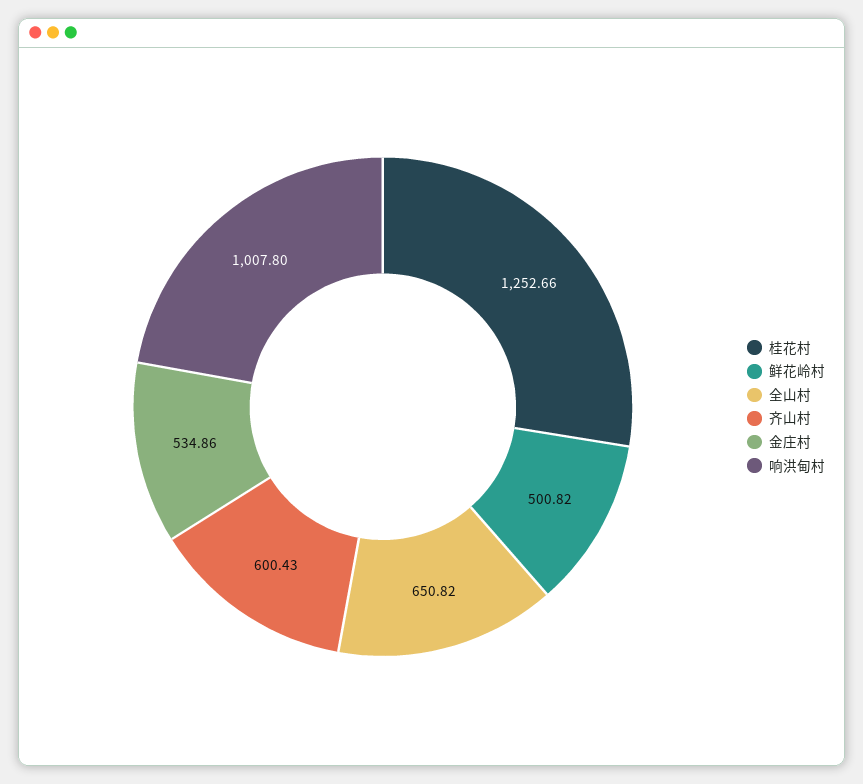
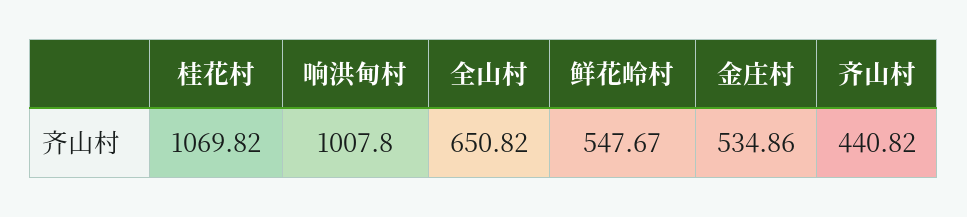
  {
-   "桂花村": 1252.66,
+   "桂花村": 1069.82,
-   "鲜花岭村": 500.82,
+   "鲜花岭村": 547.67,
    "全山村": 650.82,
-   "齐山村": 600.43,
+   "齐山村": 440.82,
    "金庄村": 534.86,
    "响洪甸村": 1007.8
  }

